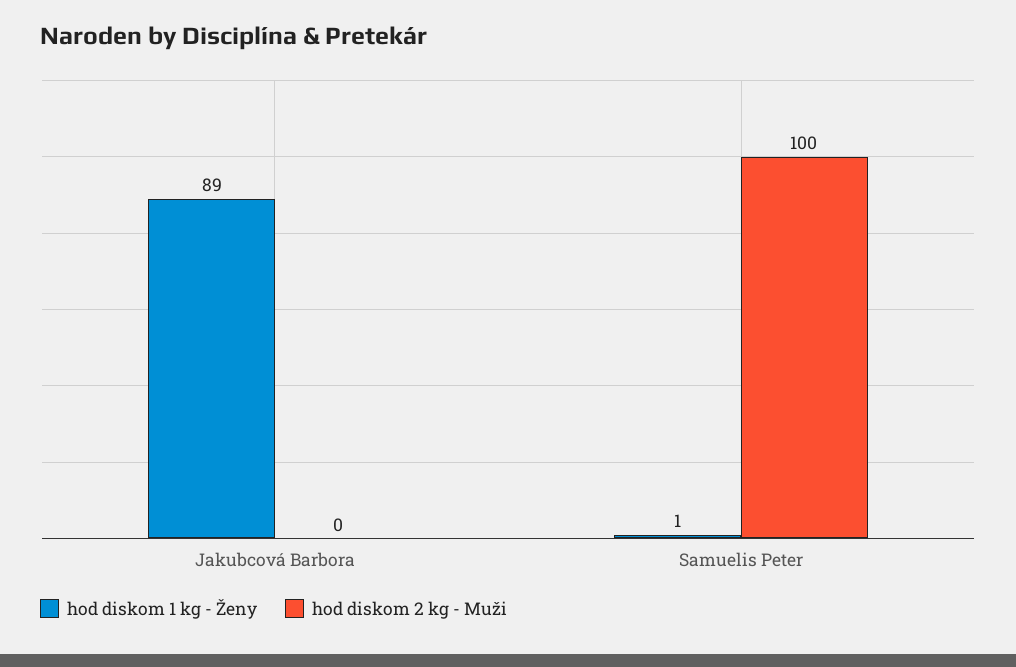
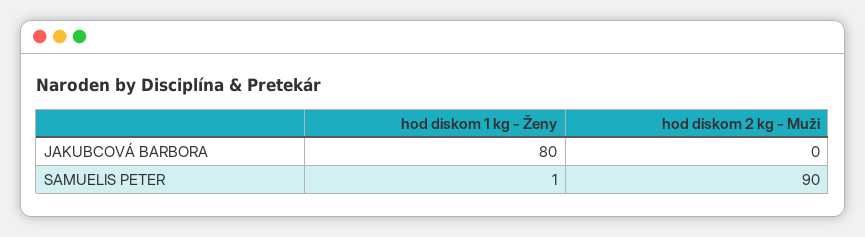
  {
    "hod diskom 1 kg - Ženy": {
-     "Jakubcová Barbora": 89,
+     "Jakubcová Barbora": 80,
      "Samuelis Peter": 1
    },
    "hod diskom 2 kg - Muži": {
      "Jakubcová Barbora": 0,
-     "Samuelis Peter": 100
+     "Samuelis Peter": 90
    }
  }

